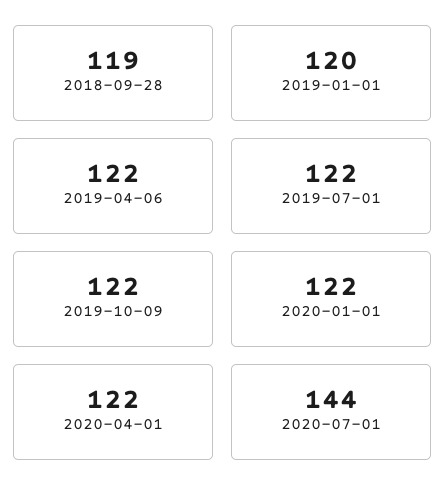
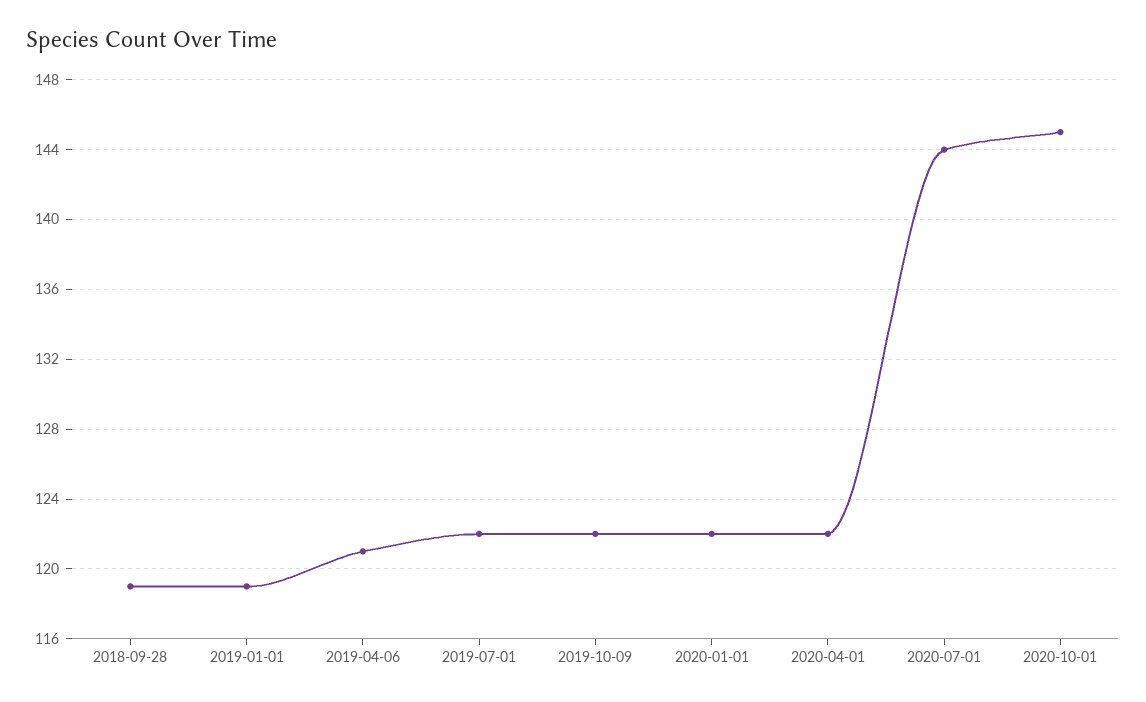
  {
    "2018-09-28": 119,
-   "2019-01-01": 120,
+   "2019-01-01": 119,
-   "2019-04-06": 122,
+   "2019-04-06": 121,
    "2019-07-01": 122,
    "2019-10-09": 122,
    "2020-01-01": 122,
    "2020-04-01": 122,
-   "2020-07-01": 144
+   "2020-07-01": 144,
+   "2020-10-01": 145
  }

